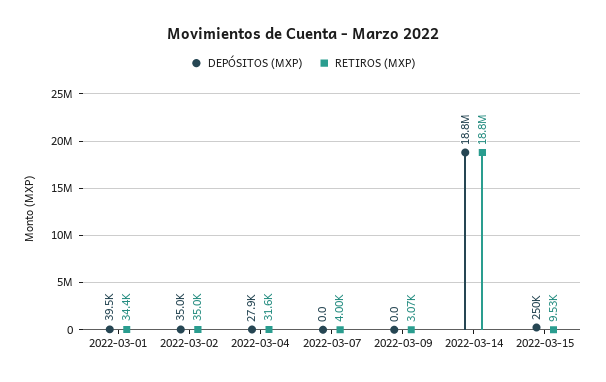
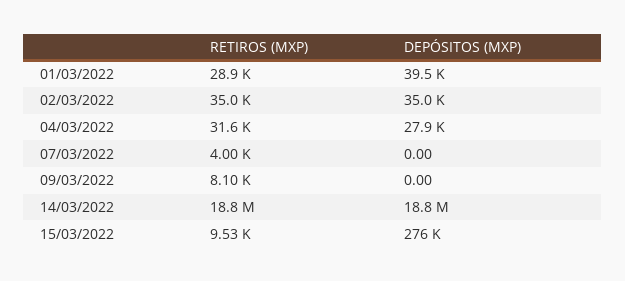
  {
    "DEPÓSITOS (MXP)": {
      "2022-03-01": 39500,
      "2022-03-02": 35000,
      "2022-03-04": 27900,
      "2022-03-07": 0,
      "2022-03-09": 0,
      "2022-03-14": 18800000,
-     "2022-03-15": 250000
+     "2022-03-15": 276000
    },
    "RETIROS (MXP)": {
-     "2022-03-01": 34400,
+     "2022-03-01": 28900,
      "2022-03-02": 35000,
      "2022-03-04": 31600,
      "2022-03-07": 4000,
-     "2022-03-09": 3070,
+     "2022-03-09": 8100,
      "2022-03-14": 18800000,
      "2022-03-15": 9530
    }
  }

